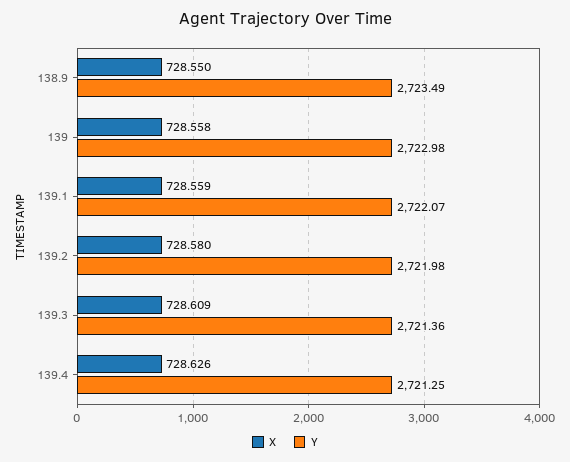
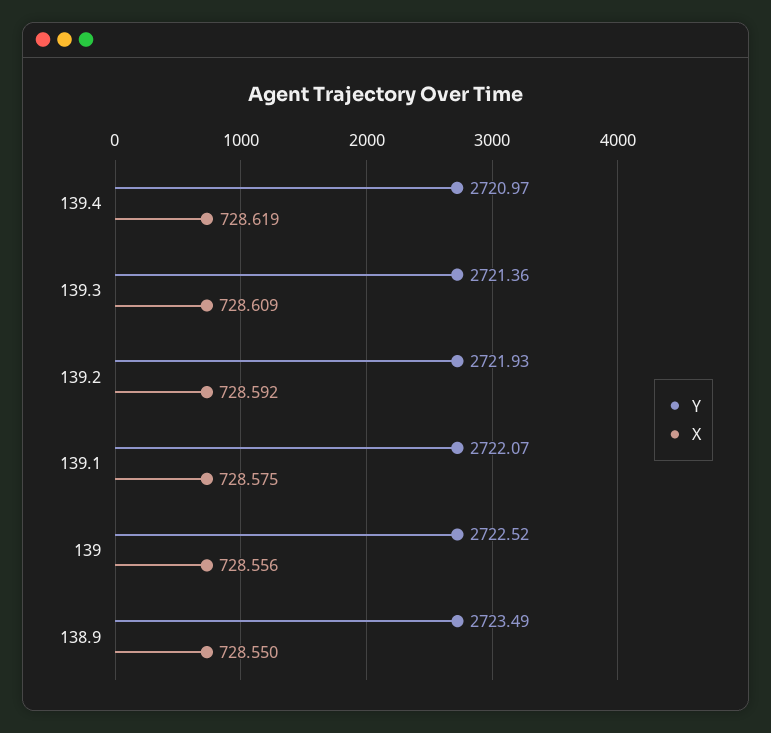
  {
    "X": {
      "138.9": 728.55,
-     "139": 728.558,
+     "139": 728.556,
-     "139.1": 728.559,
+     "139.1": 728.575,
-     "139.2": 728.58,
+     "139.2": 728.592,
      "139.3": 728.609,
-     "139.4": 728.626
+     "139.4": 728.619
    },
    "Y": {
      "138.9": 2723.49,
-     "139": 2722.98,
+     "139": 2722.52,
      "139.1": 2722.07,
-     "139.2": 2721.98,
+     "139.2": 2721.93,
      "139.3": 2721.36,
-     "139.4": 2721.25
+     "139.4": 2720.97
    }
  }

